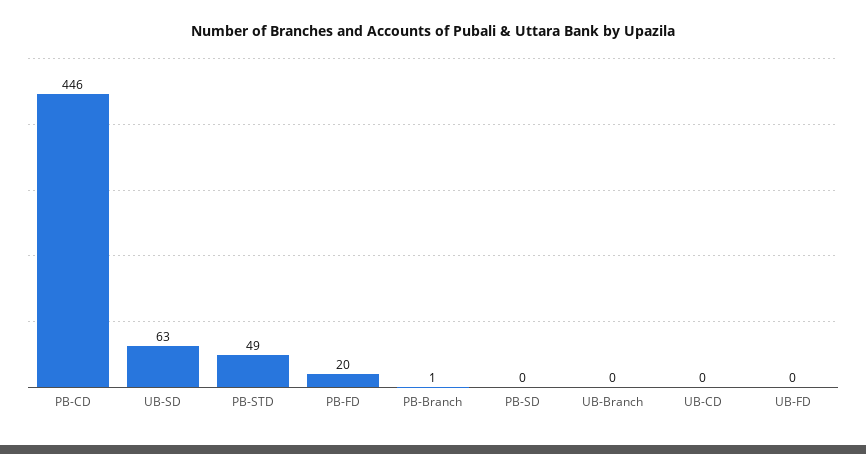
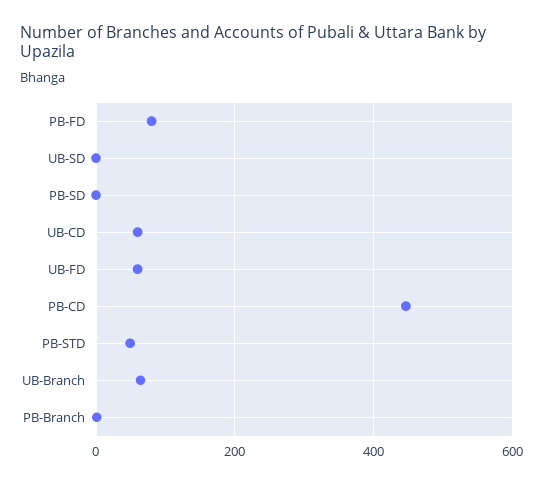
  {
    "PB-CD": 446,
-   "UB-SD": 63,
+   "UB-SD": 0,
    "PB-STD": 49,
-   "PB-FD": 20,
+   "PB-FD": 80,
    "PB-Branch": 1,
    "PB-SD": 0,
-   "UB-Branch": 0,
+   "UB-Branch": 60,
-   "UB-CD": 0,
+   "UB-CD": 60,
-   "UB-FD": 0
+   "UB-FD": 60
  }

